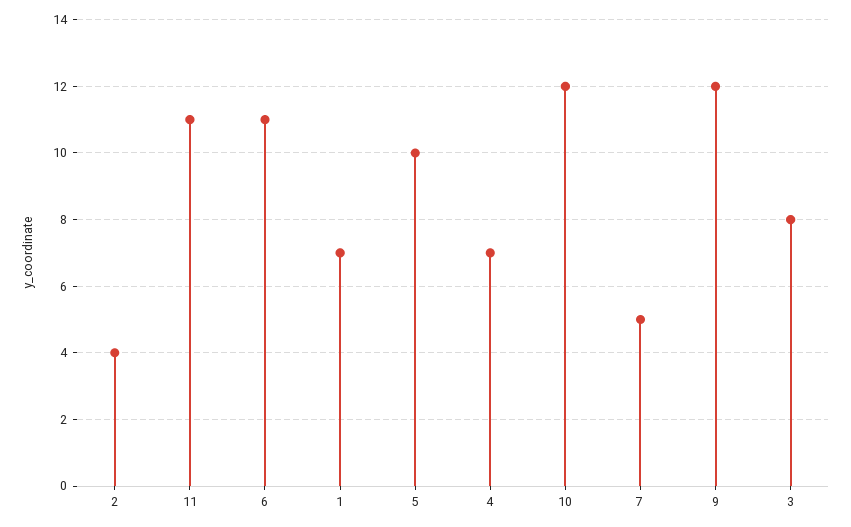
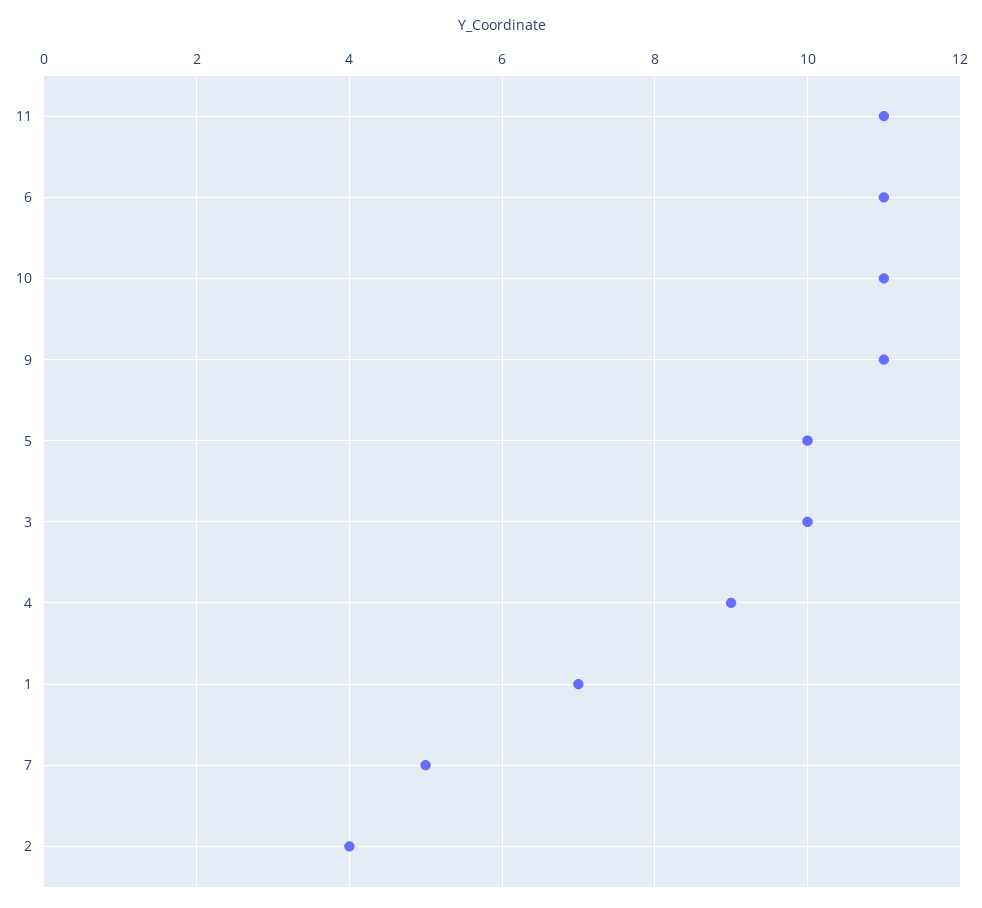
  {
    "2": 4,
    "11": 11,
    "6": 11,
    "1": 7,
    "5": 10,
-   "4": 7,
+   "4": 9,
-   "10": 12,
+   "10": 11,
    "7": 5,
-   "9": 12,
+   "9": 11,
-   "3": 8
+   "3": 10
  }

